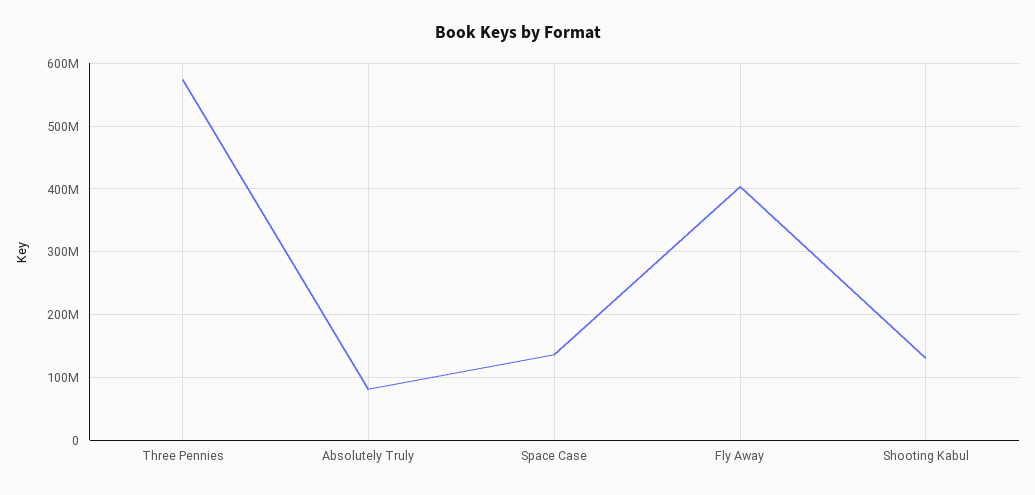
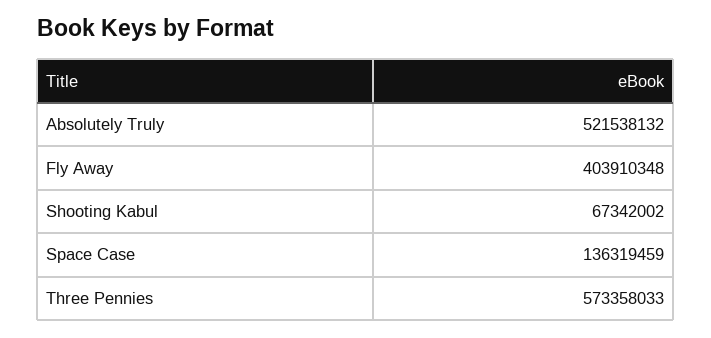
  {
    "Three Pennies": 573358033,
-   "Absolutely Truly": 80000000,
+   "Absolutely Truly": 521538132,
    "Space Case": 136319459,
    "Fly Away": 403910348,
-   "Shooting Kabul": 130000000
+   "Shooting Kabul": 67342002
  }

